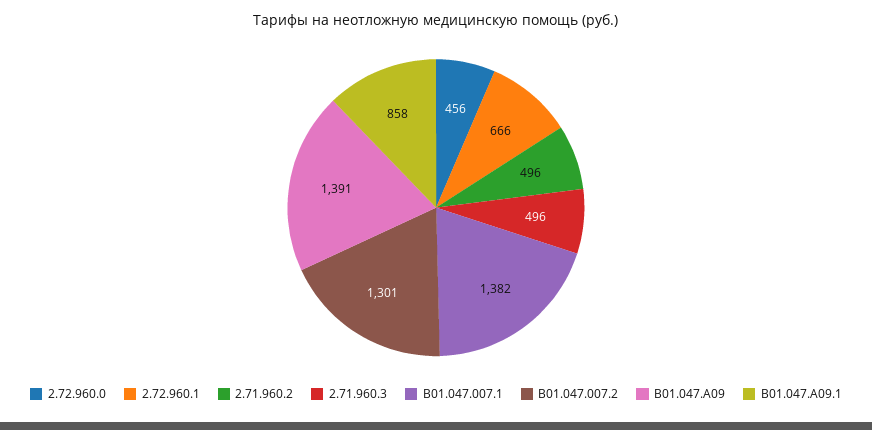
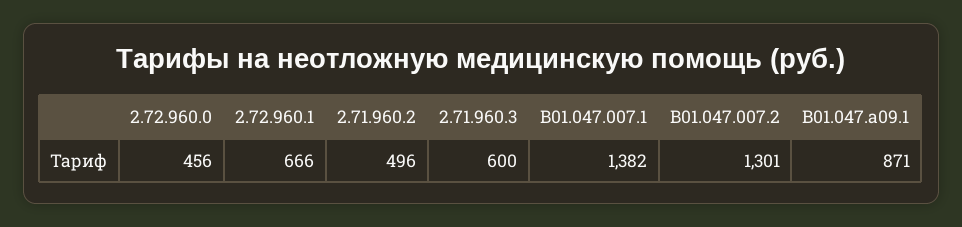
  {
    "2.72.960.0": 456,
    "2.72.960.1": 666,
    "2.71.960.2": 496,
-   "2.71.960.3": 496,
+   "2.71.960.3": 600,
    "B01.047.007.1": 1382,
    "B01.047.007.2": 1301,
-   "B01.047.A09": 1391,
-   "B01.047.A09.1": 858
+   "B01.047.A09.1": 871
  }

